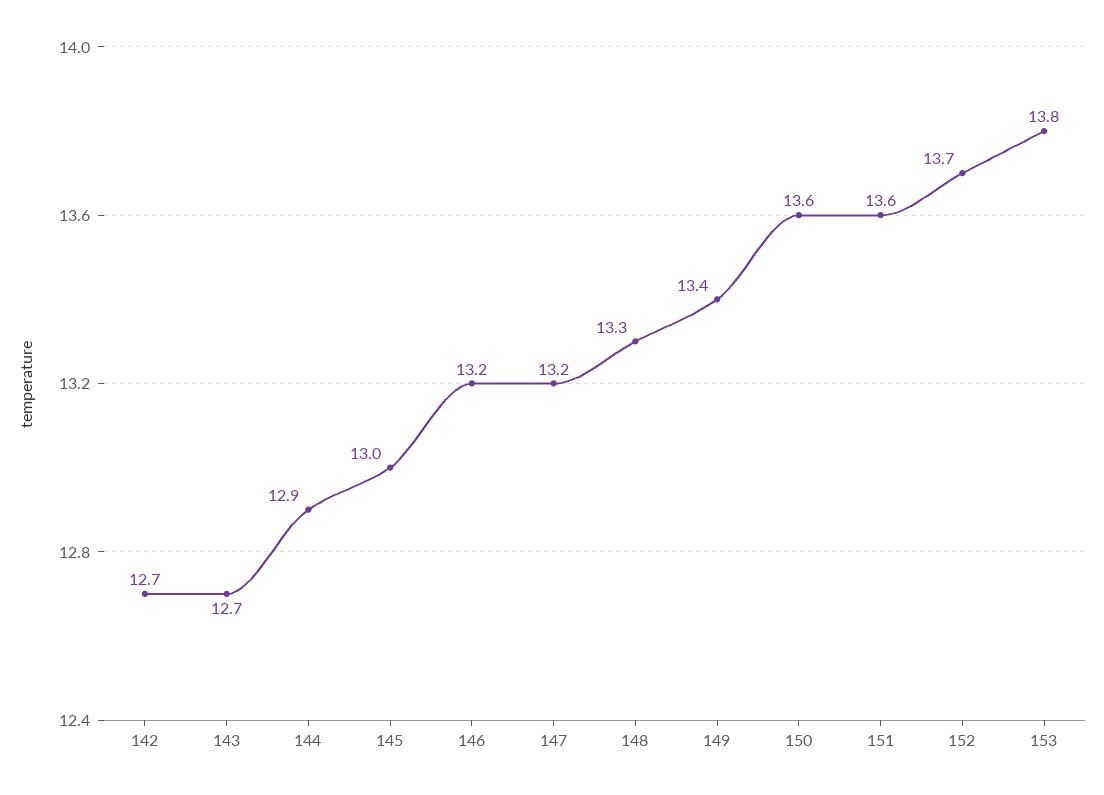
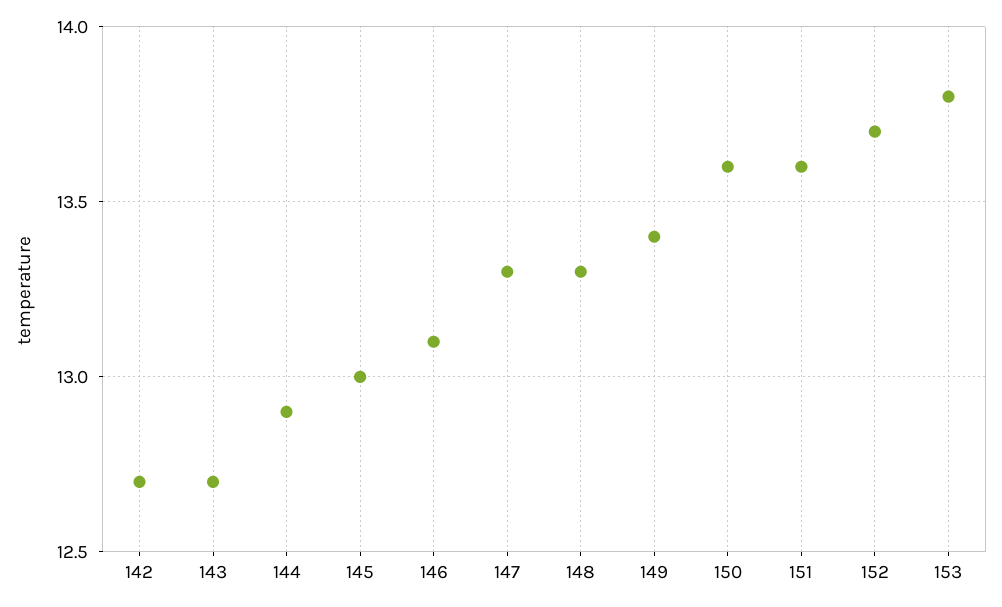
  {
    "142": 12.7,
    "143": 12.7,
    "144": 12.9,
    "145": 13,
-   "146": 13.2,
+   "146": 13.1,
-   "147": 13.2,
+   "147": 13.3,
    "148": 13.3,
    "149": 13.4,
    "150": 13.6,
    "151": 13.6,
    "152": 13.7,
    "153": 13.8
  }

